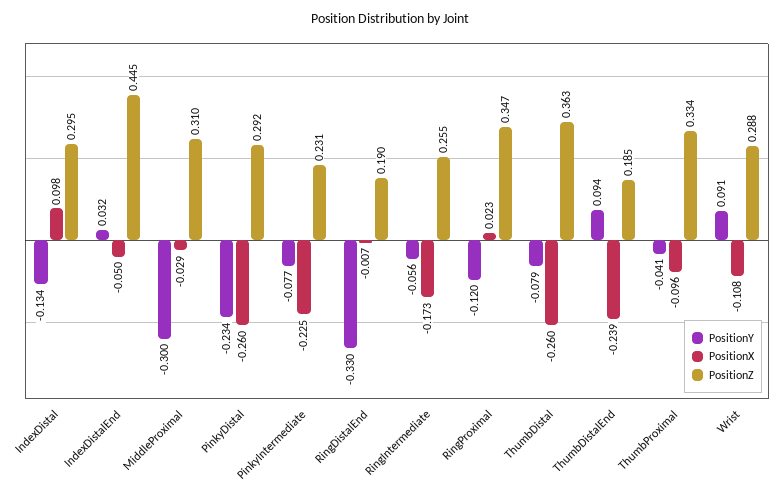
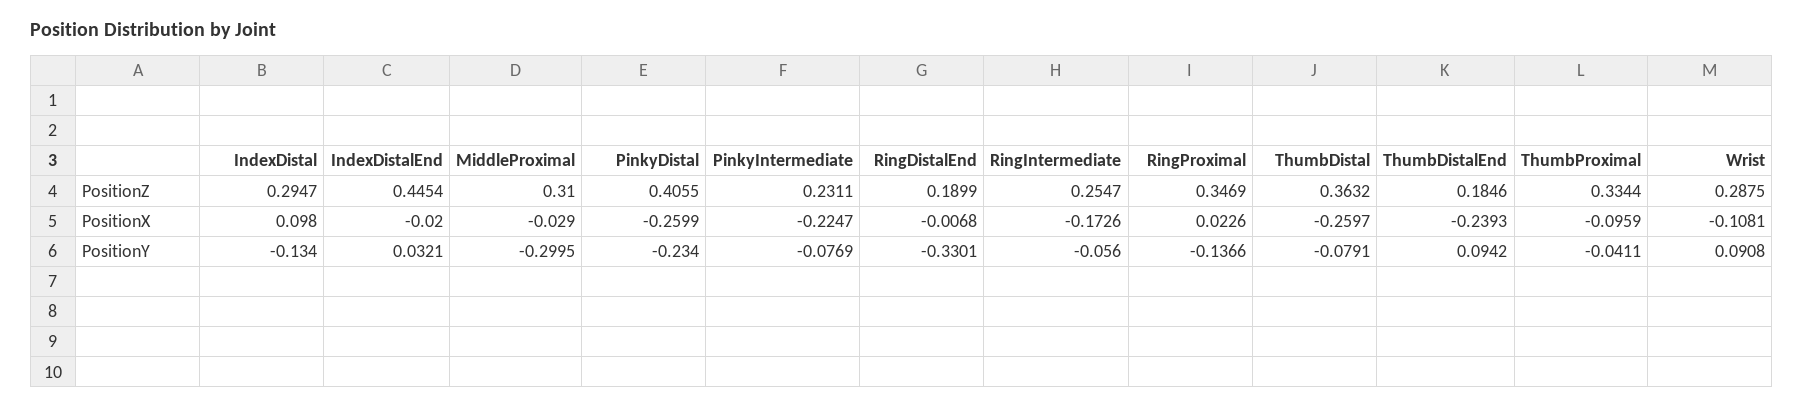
  {
    "PositionY": {
      "IndexDistal": -0.134,
      "IndexDistalEnd": 0.0321,
      "MiddleProximal": -0.2995,
      "PinkyDistal": -0.234,
      "PinkyIntermediate": -0.0769,
      "RingDistalEnd": -0.3301,
      "RingIntermediate": -0.056,
-     "RingProximal": -0.12,
+     "RingProximal": -0.1366,
      "ThumbDistal": -0.0791,
      "ThumbDistalEnd": 0.0942,
      "ThumbProximal": -0.0411,
      "Wrist": 0.0908
    },
    "PositionX": {
      "IndexDistal": 0.098,
-     "IndexDistalEnd": -0.05,
+     "IndexDistalEnd": -0.02,
      "MiddleProximal": -0.029,
      "PinkyDistal": -0.2599,
      "PinkyIntermediate": -0.2247,
      "RingDistalEnd": -0.0068,
      "RingIntermediate": -0.1726,
      "RingProximal": 0.0226,
      "ThumbDistal": -0.2597,
      "ThumbDistalEnd": -0.2393,
      "ThumbProximal": -0.0959,
      "Wrist": -0.1081
    },
    "PositionZ": {
      "IndexDistal": 0.2947,
      "IndexDistalEnd": 0.4454,
      "MiddleProximal": 0.31,
-     "PinkyDistal": 0.292,
+     "PinkyDistal": 0.4055,
      "PinkyIntermediate": 0.2311,
      "RingDistalEnd": 0.1899,
      "RingIntermediate": 0.2547,
      "RingProximal": 0.3469,
      "ThumbDistal": 0.3632,
      "ThumbDistalEnd": 0.1846,
      "ThumbProximal": 0.3344,
      "Wrist": 0.2875
    }
  }

